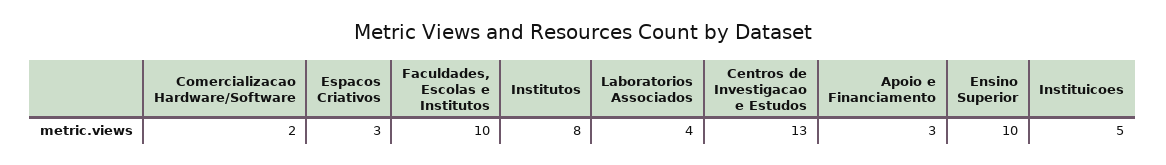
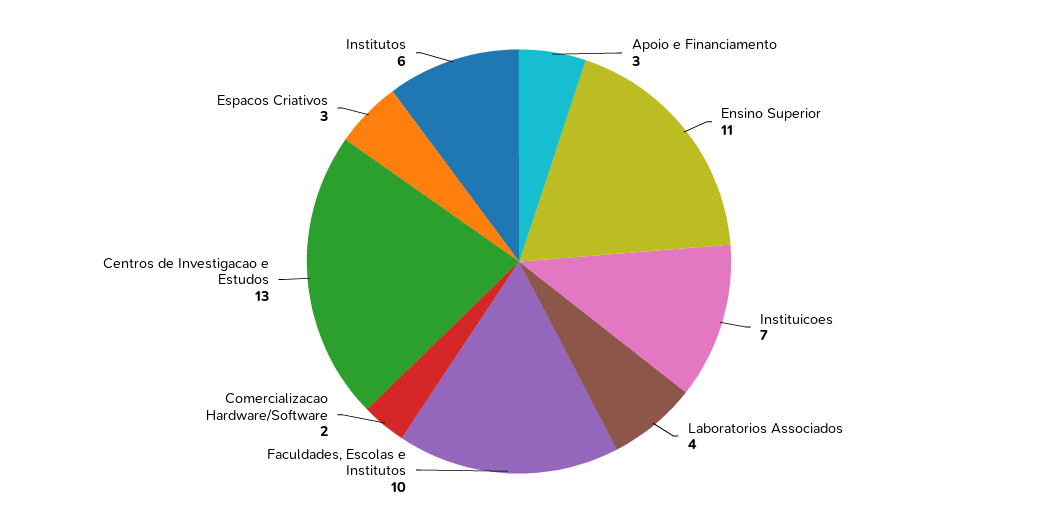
  {
    "Comercializacao Hardware/Software": 2,
    "Espacos Criativos": 3,
    "Faculdades, Escolas e Institutos": 10,
-   "Institutos": 8,
+   "Institutos": 6,
    "Laboratorios Associados": 4,
    "Centros de Investigacao e Estudos": 13,
    "Apoio e Financiamento": 3,
-   "Ensino Superior": 10,
+   "Ensino Superior": 11,
-   "Instituicoes": 5
+   "Instituicoes": 7
  }

